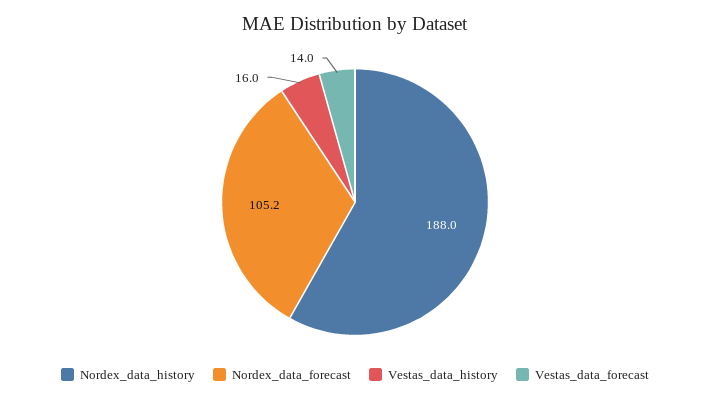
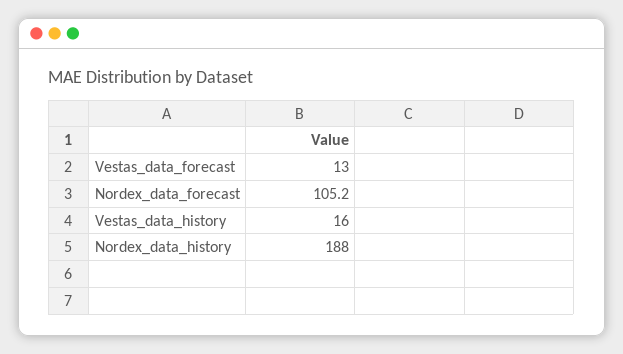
  {
    "Nordex_data_history": 188,
    "Nordex_data_forecast": 105.2,
    "Vestas_data_history": 16,
-   "Vestas_data_forecast": 14
+   "Vestas_data_forecast": 13
  }

